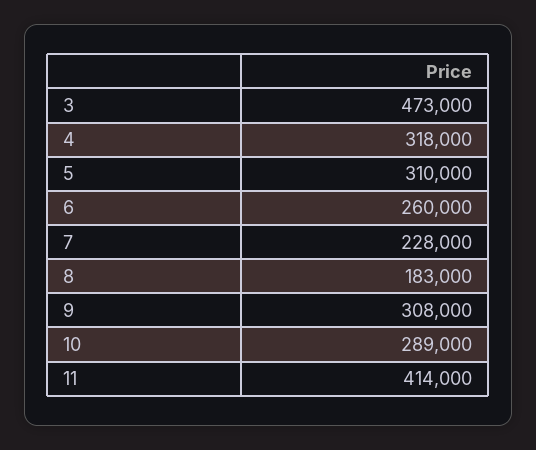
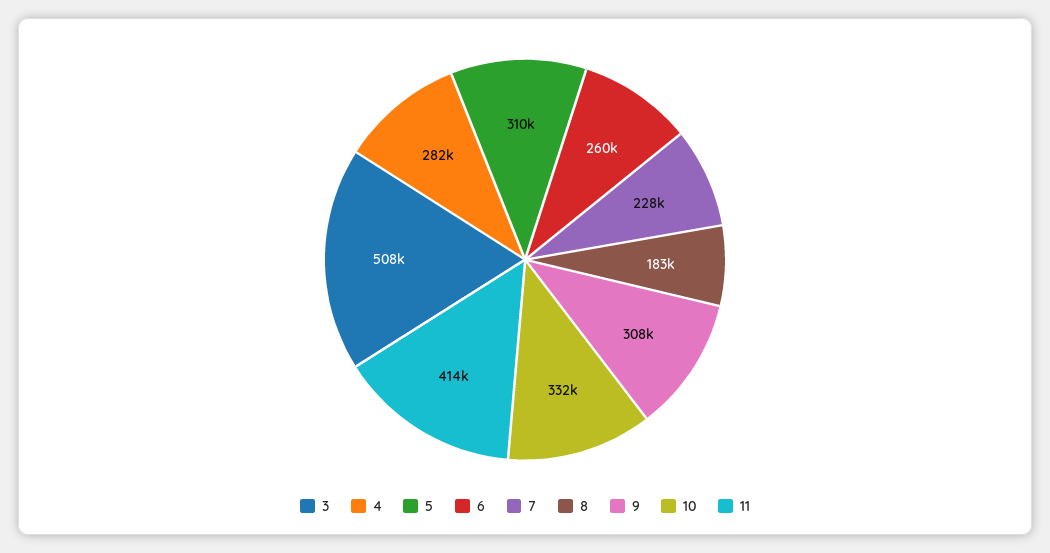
  {
-   "3": 473000,
+   "3": 508000,
-   "4": 318000,
+   "4": 282000,
    "5": 310000,
    "6": 260000,
    "7": 228000,
    "8": 183000,
    "9": 308000,
-   "10": 289000,
+   "10": 332000,
    "11": 414000
  }

